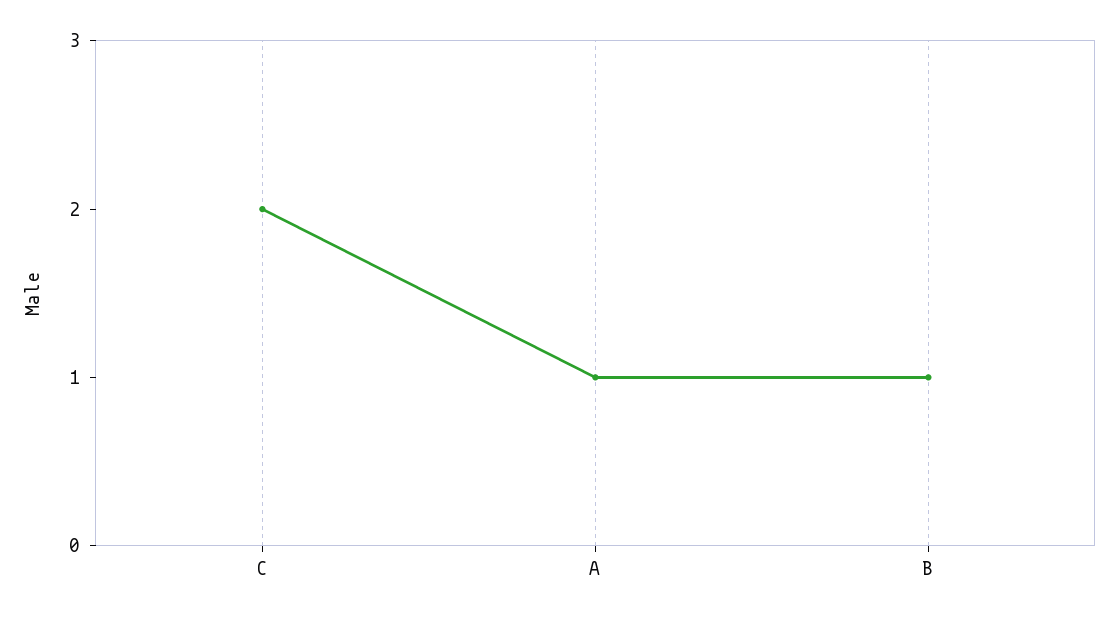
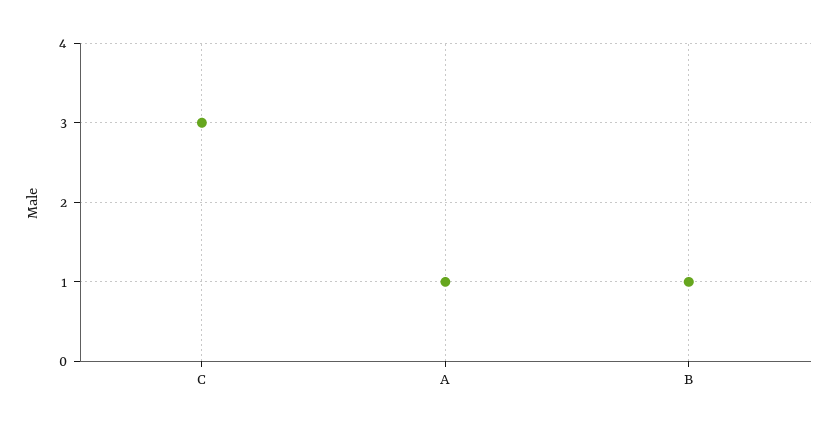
  {
-   "C": 2,
+   "C": 3,
    "A": 1,
    "B": 1
  }

